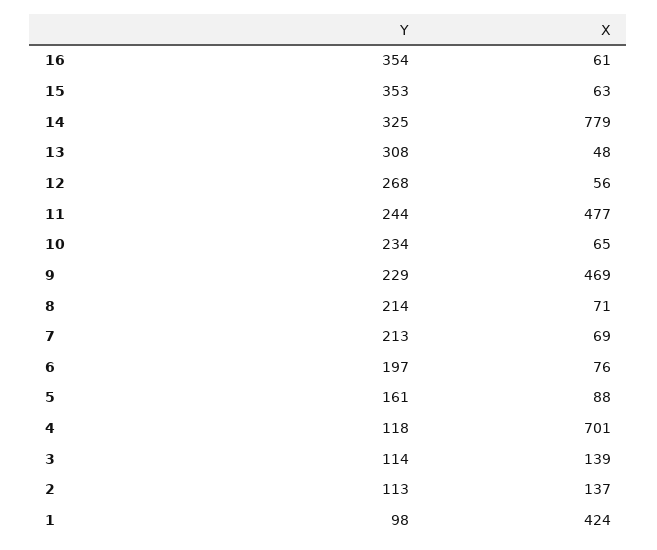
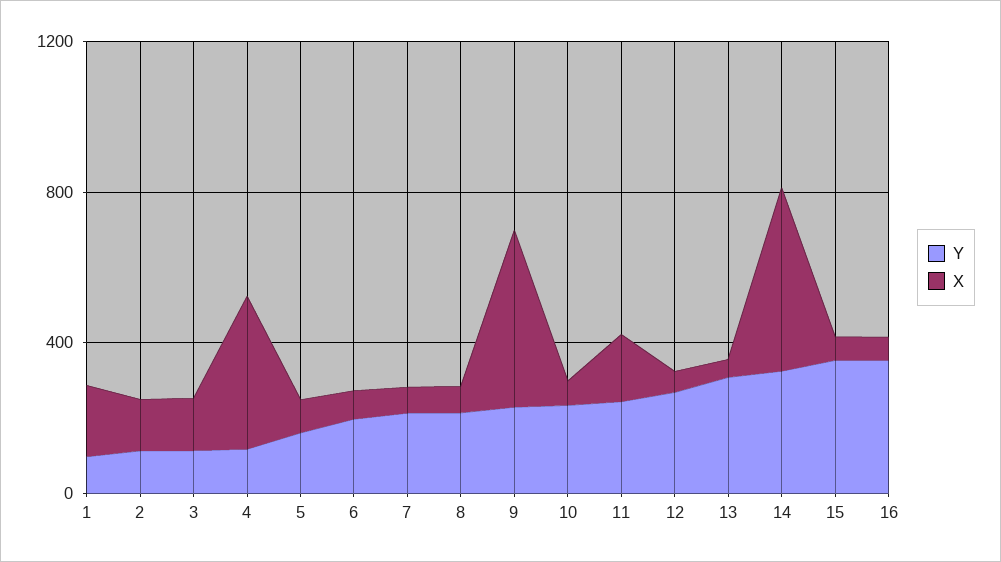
  {
    "Y": {
      "16": 354,
      "15": 353,
      "14": 325,
      "13": 308,
      "12": 268,
      "11": 244,
      "10": 234,
      "9": 229,
      "8": 214,
      "7": 213,
      "6": 197,
      "5": 161,
      "4": 118,
      "3": 114,
      "2": 113,
      "1": 98
    },
    "X": {
      "16": 61,
      "15": 63,
-     "14": 779,
+     "14": 500,
      "13": 48,
      "12": 56,
-     "11": 477,
+     "11": 200,
      "10": 65,
      "9": 469,
      "8": 71,
      "7": 69,
      "6": 76,
      "5": 88,
-     "4": 701,
+     "4": 400,
      "3": 139,
      "2": 137,
-     "1": 424
+     "1": 200
    }
  }

